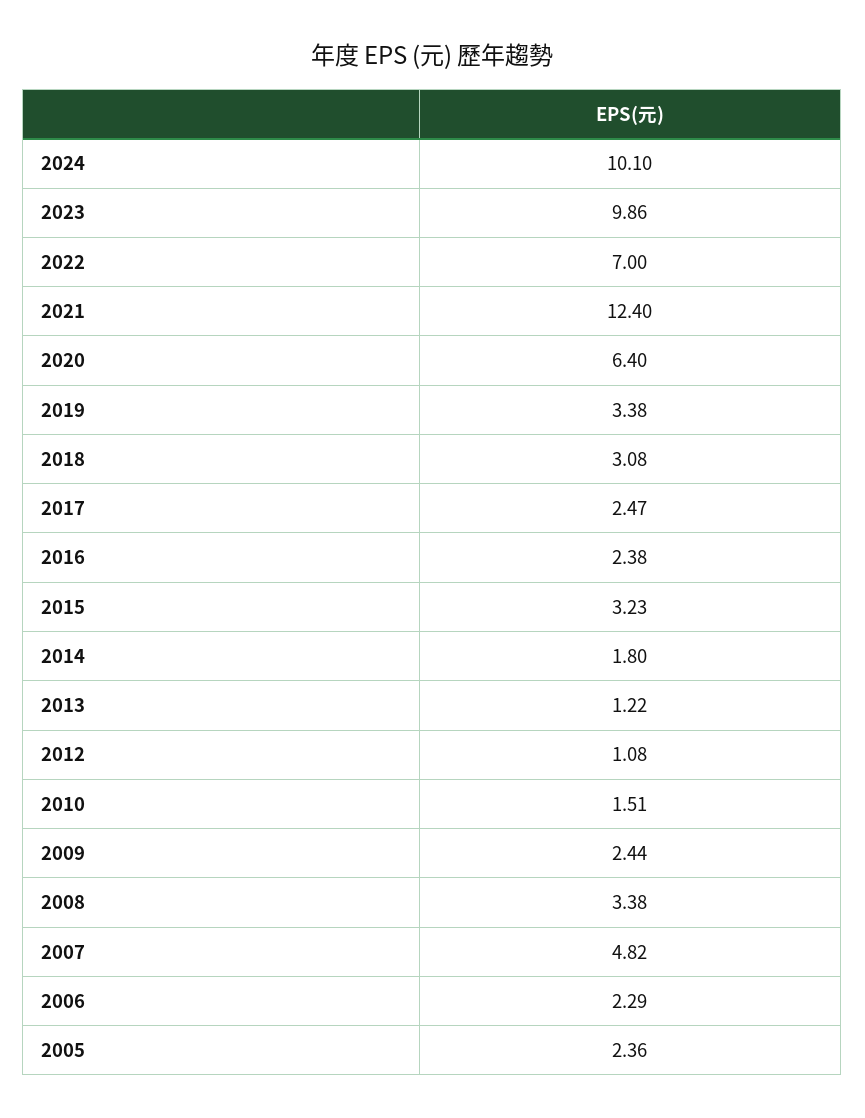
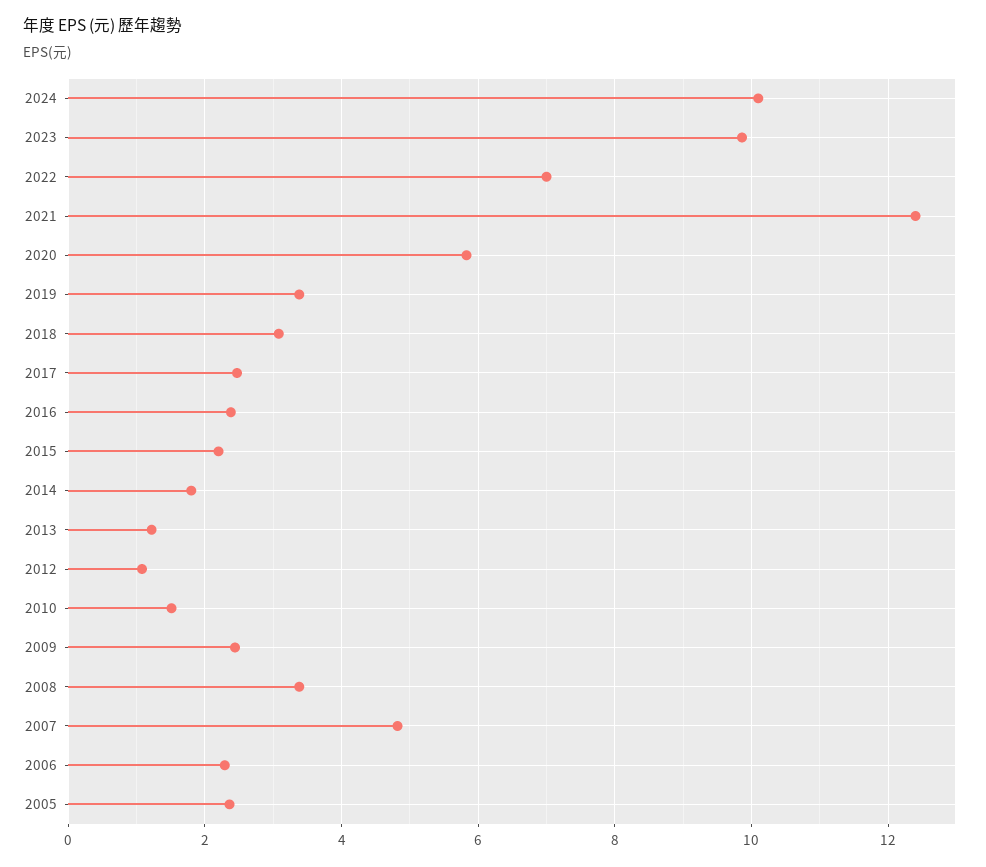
  {
    "2024": 10.1,
    "2023": 9.86,
    "2022": 7,
    "2021": 12.4,
-   "2020": 6.4,
+   "2020": 5.8,
    "2019": 3.38,
    "2018": 3.08,
    "2017": 2.47,
    "2016": 2.38,
-   "2015": 3.23,
+   "2015": 2.2,
    "2014": 1.8,
    "2013": 1.22,
    "2012": 1.08,
    "2010": 1.51,
    "2009": 2.44,
    "2008": 3.38,
    "2007": 4.82,
    "2006": 2.29,
    "2005": 2.36
  }

